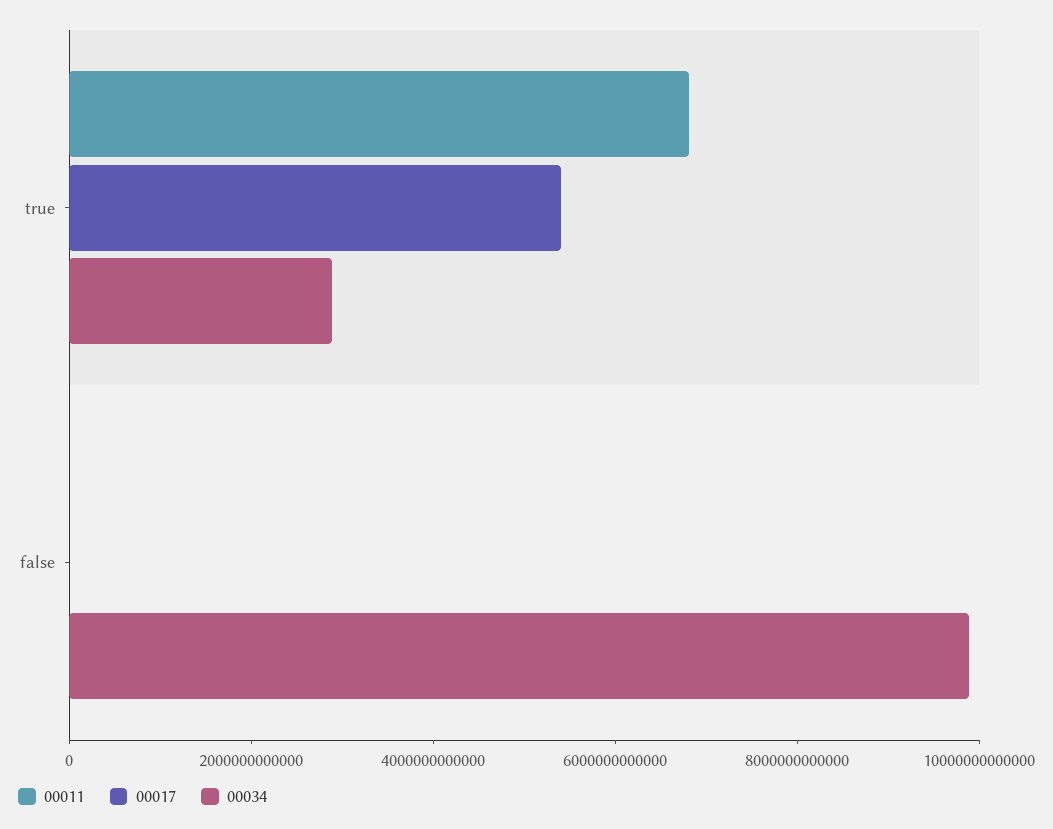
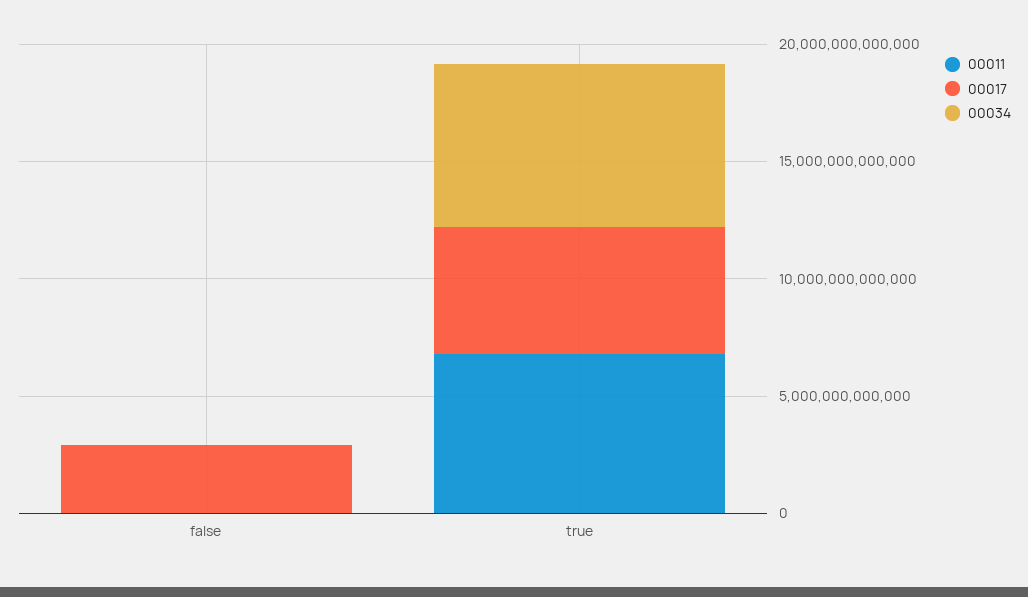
  {
    "00011": {
      "true": 7000000000000,
      "false": 0
    },
    "00017": {
      "true": 5500000000000,
-     "false": 0
+     "false": 3000000000000
    },
    "00034": {
-     "true": 3000000000000,
+     "true": 7000000000000,
-     "false": 10000000000000
+     "false": 0
    }
  }

